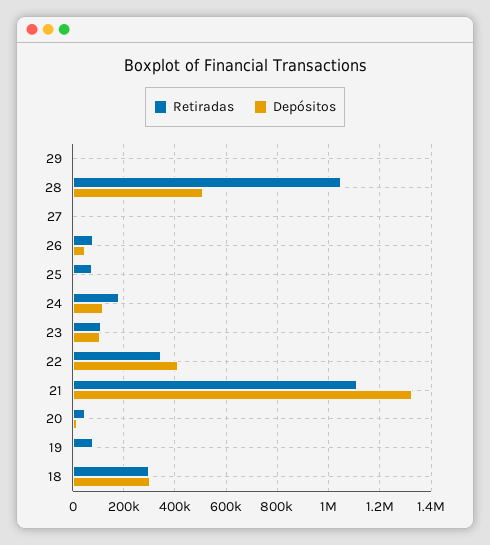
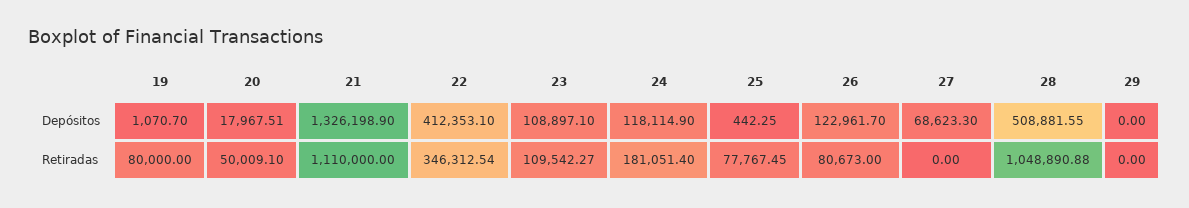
  {
    "Retiradas": {
      "29": 0,
      "28": 1048890.88,
      "27": 0,
      "26": 80673,
      "25": 77767.45,
      "24": 181051.4,
      "23": 109542.27,
      "22": 346312.54,
      "21": 1110000,
      "20": 50009.1,
-     "19": 80000,
+     "19": 80000
-     "18": 300000
    },
    "Depósitos": {
      "29": 0,
      "28": 508881.55,
-     "27": 0,
+     "27": 68623.3,
-     "26": 50000,
+     "26": 122961.7,
      "25": 442.25,
      "24": 118114.9,
      "23": 108897.1,
      "22": 412353.1,
      "21": 1326198.9,
      "20": 17967.51,
-     "19": 1070.7,
+     "19": 1070.7
-     "18": 300000
    }
  }

